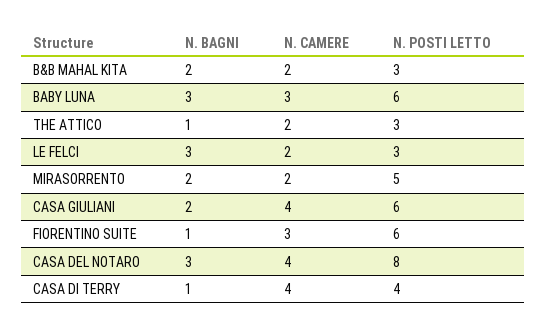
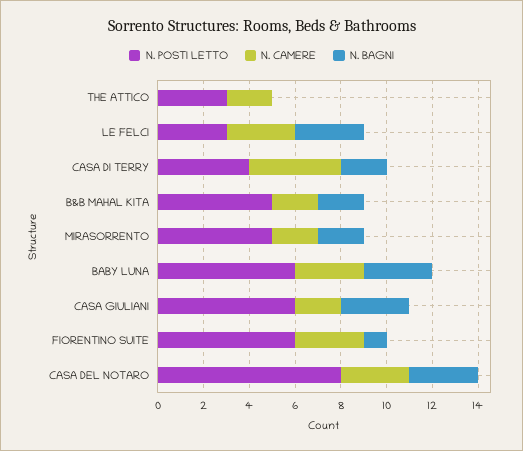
  {
    "N. BAGNI": {
      "B&B MAHAL KITA": 2,
      "BABY LUNA": 3,
-     "THE ATTICO": 1,
+     "THE ATTICO": 0,
      "LE FELCI": 3,
      "MIRASORRENTO": 2,
-     "CASA GIULIANI": 2,
+     "CASA GIULIANI": 3,
      "FIORENTINO SUITE": 1,
      "CASA DEL NOTARO": 3,
-     "CASA DI TERRY": 1
+     "CASA DI TERRY": 2
    },
    "N. CAMERE": {
      "B&B MAHAL KITA": 2,
      "BABY LUNA": 3,
      "THE ATTICO": 2,
-     "LE FELCI": 2,
+     "LE FELCI": 3,
      "MIRASORRENTO": 2,
-     "CASA GIULIANI": 4,
+     "CASA GIULIANI": 2,
      "FIORENTINO SUITE": 3,
-     "CASA DEL NOTARO": 4,
+     "CASA DEL NOTARO": 3,
      "CASA DI TERRY": 4
    },
    "N. POSTI LETTO": {
-     "B&B MAHAL KITA": 3,
+     "B&B MAHAL KITA": 5,
      "BABY LUNA": 6,
      "THE ATTICO": 3,
      "LE FELCI": 3,
      "MIRASORRENTO": 5,
      "CASA GIULIANI": 6,
      "FIORENTINO SUITE": 6,
      "CASA DEL NOTARO": 8,
      "CASA DI TERRY": 4
    }
  }

